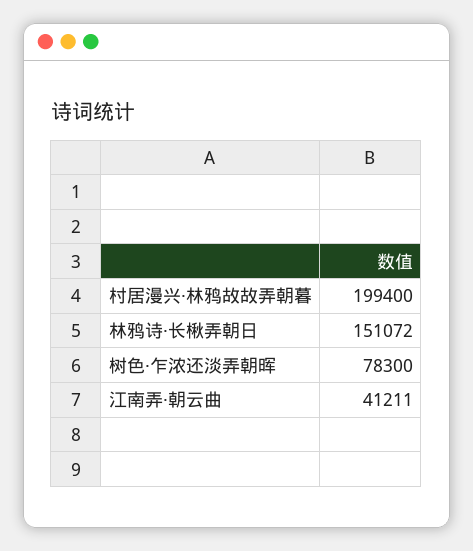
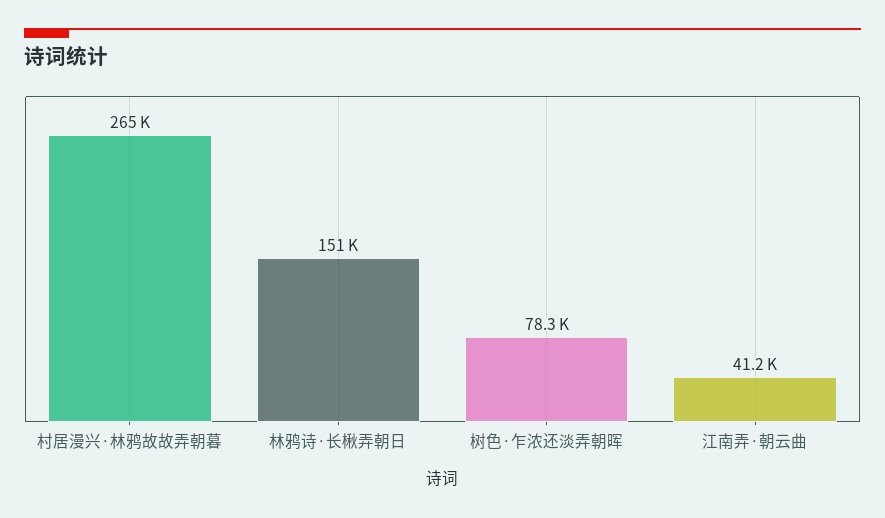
  {
-   "村居漫兴·林鸦故故弄朝暮": 199400,
+   "村居漫兴·林鸦故故弄朝暮": 265000,
    "林鸦诗·长楸弄朝日": 151072,
    "树色·乍浓还淡弄朝晖": 78300,
    "江南弄·朝云曲": 41211
  }

